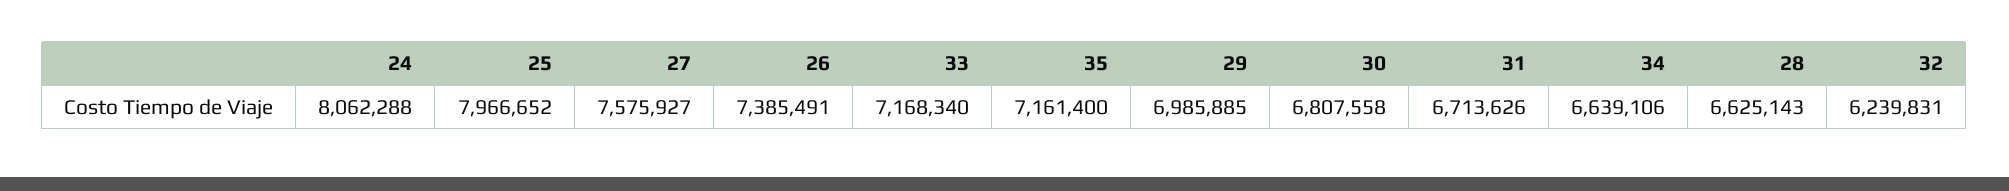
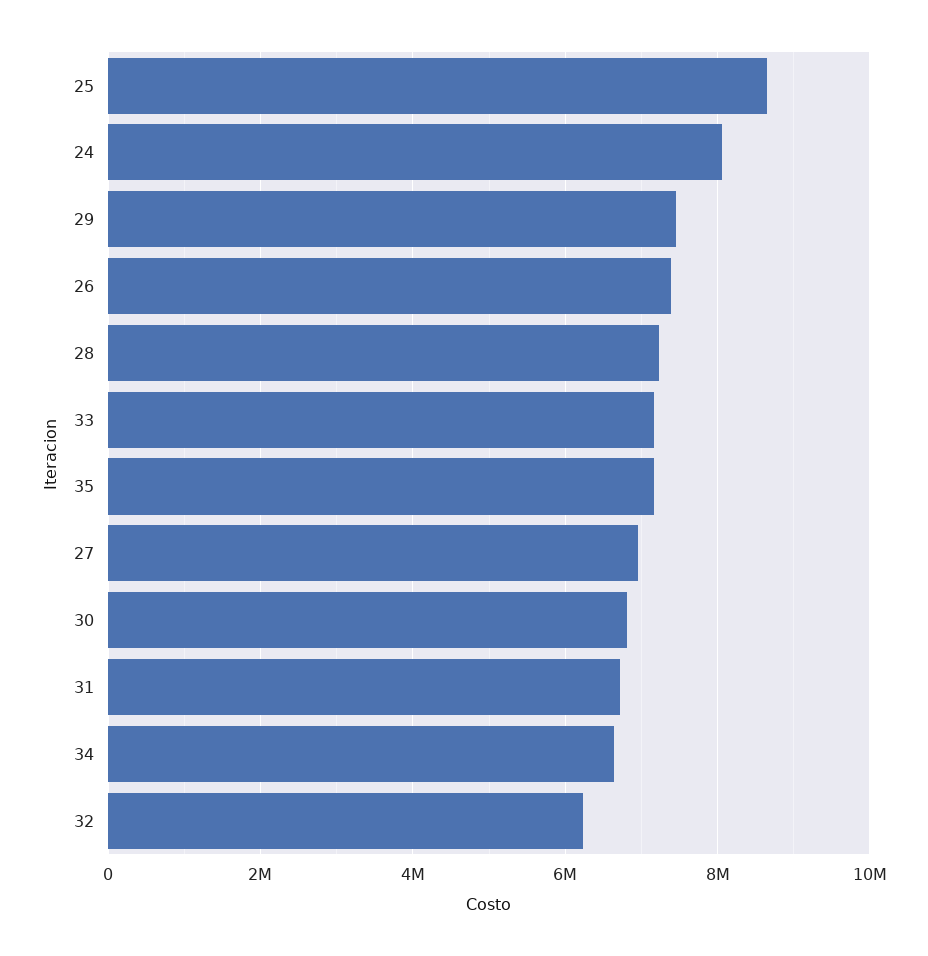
  {
    "24": 8062288,
-   "25": 7966652,
+   "25": 8600000,
-   "27": 7575927,
+   "27": 7000000,
    "26": 7385491,
    "33": 7168340,
    "35": 7161400,
-   "29": 6985885,
+   "29": 7400000,
    "30": 6807558,
    "31": 6713626,
    "34": 6639106,
-   "28": 6625143,
+   "28": 7200000,
    "32": 6239831
  }

